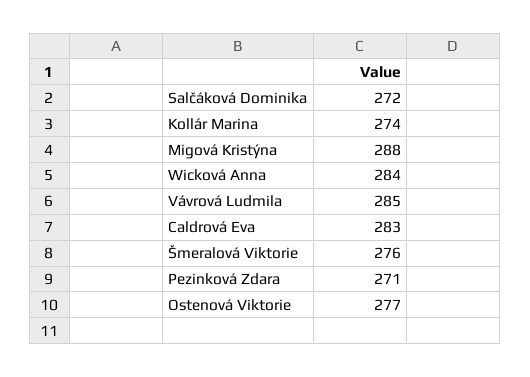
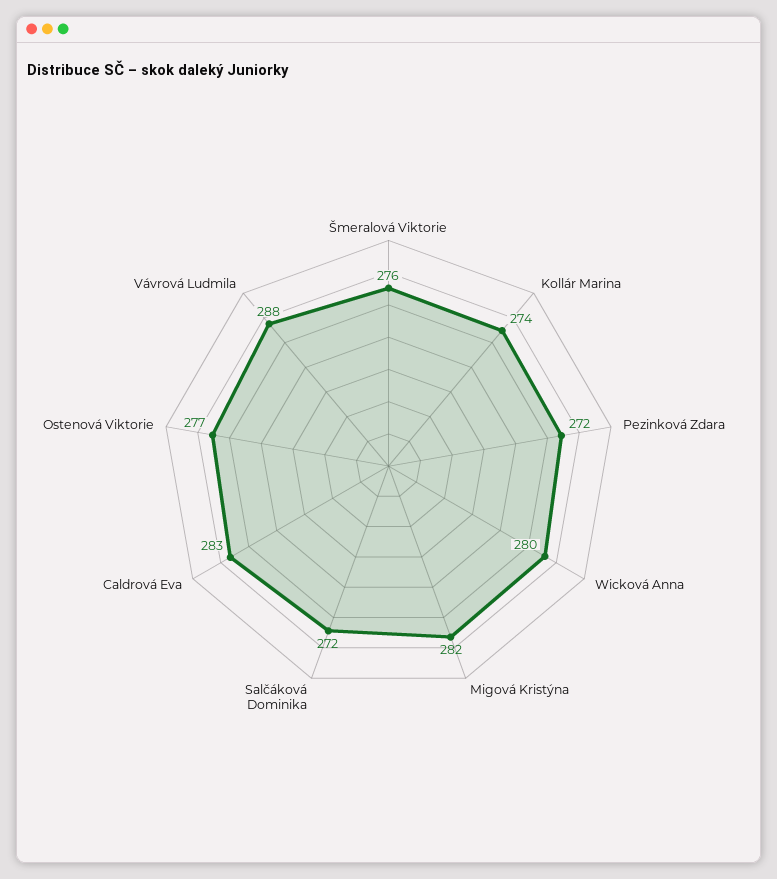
  {
    "Salčáková Dominika": 272,
    "Kollár Marina": 274,
-   "Migová Kristýna": 288,
+   "Migová Kristýna": 282,
-   "Wicková Anna": 284,
+   "Wicková Anna": 280,
-   "Vávrová Ludmila": 285,
+   "Vávrová Ludmila": 288,
    "Caldrová Eva": 283,
    "Šmeralová Viktorie": 276,
-   "Pezinková Zdara": 271,
+   "Pezinková Zdara": 272,
    "Ostenová Viktorie": 277
  }

